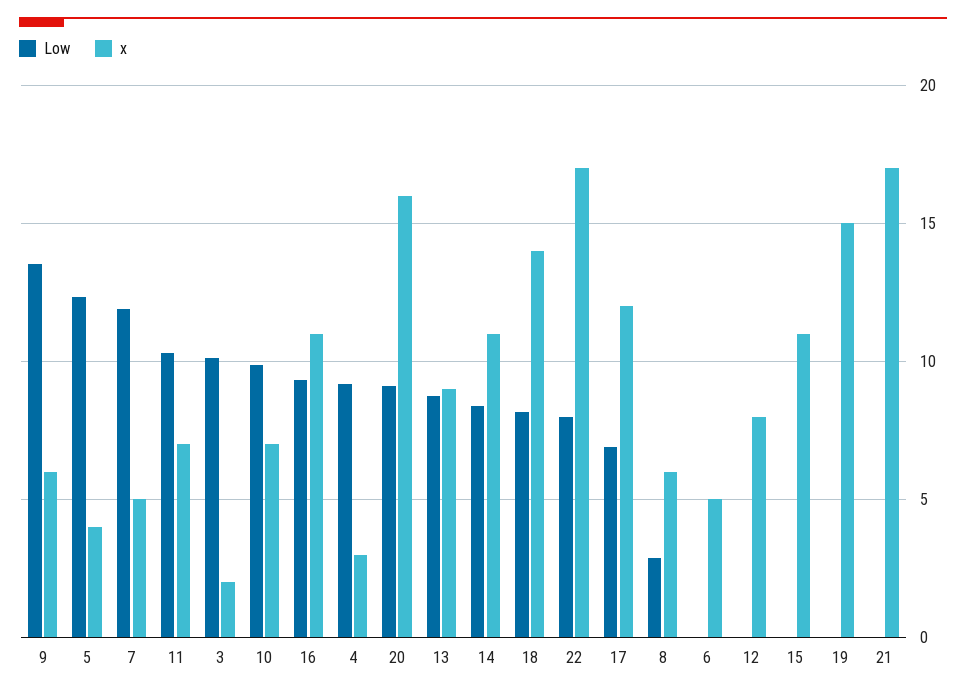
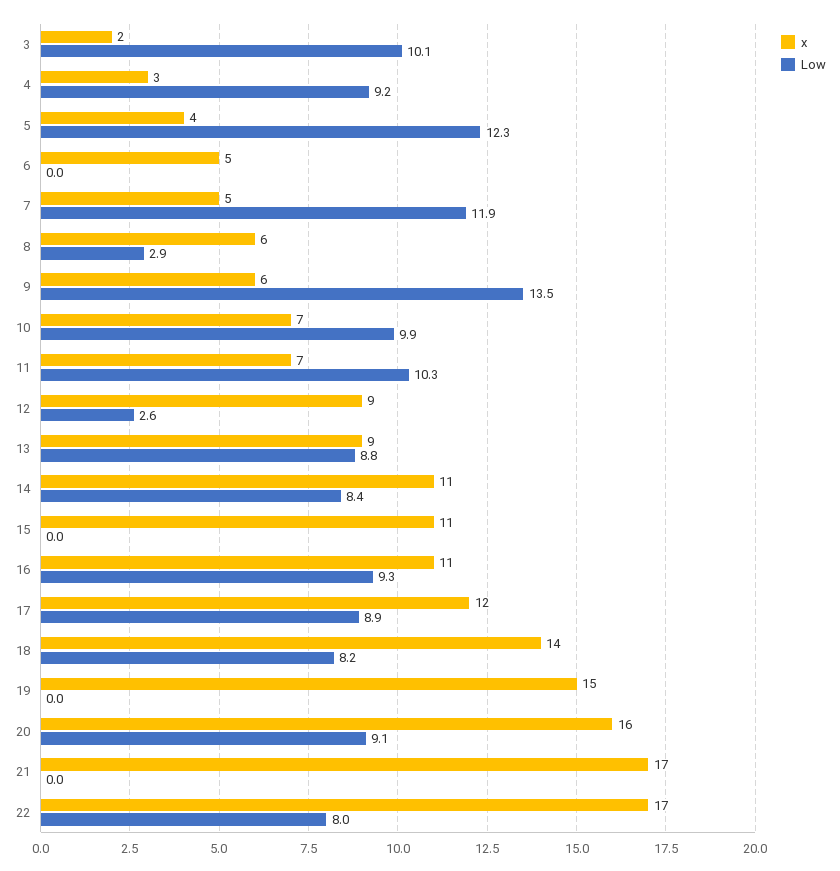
  {
    "Low": {
      "9": 13.5,
      "5": 12.3,
      "7": 11.9,
      "11": 10.3,
      "3": 10.1,
      "10": 9.9,
      "16": 9.3,
      "4": 9.2,
      "20": 9.1,
      "13": 8.8,
      "14": 8.4,
      "18": 8.2,
      "22": 8,
-     "17": 7,
+     "17": 8.9,
      "8": 2.9,
      "6": 0,
-     "12": 0,
+     "12": 2.6,
      "15": 0,
      "19": 0,
      "21": 0
    },
    "x": {
      "9": 6,
      "5": 4,
      "7": 5,
      "11": 7,
      "3": 2,
      "10": 7,
      "16": 11,
      "4": 3,
      "20": 16,
      "13": 9,
      "14": 11,
      "18": 14,
      "22": 17,
      "17": 12,
      "8": 6,
      "6": 5,
-     "12": 8,
+     "12": 9,
      "15": 11,
      "19": 15,
      "21": 17
    }
  }

